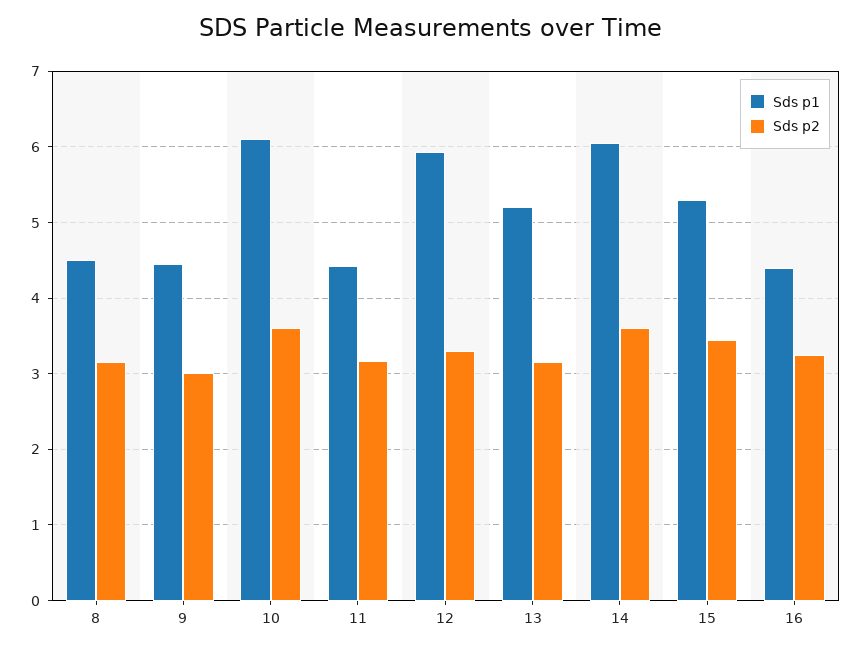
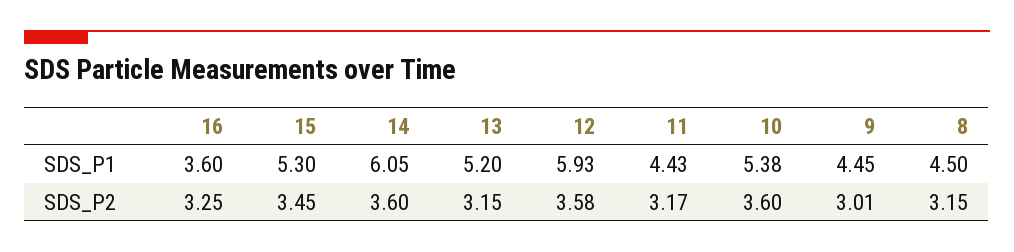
  {
    "Sds p1": {
      "8": 4.5,
      "9": 4.45,
-     "10": 6.1,
+     "10": 5.38,
      "11": 4.43,
      "12": 5.93,
      "13": 5.2,
      "14": 6.05,
      "15": 5.3,
-     "16": 4.4
+     "16": 3.6
    },
    "Sds p2": {
      "8": 3.15,
      "9": 3.01,
      "10": 3.6,
      "11": 3.17,
-     "12": 3.3,
+     "12": 3.58,
      "13": 3.15,
      "14": 3.6,
      "15": 3.45,
      "16": 3.25
    }
  }

